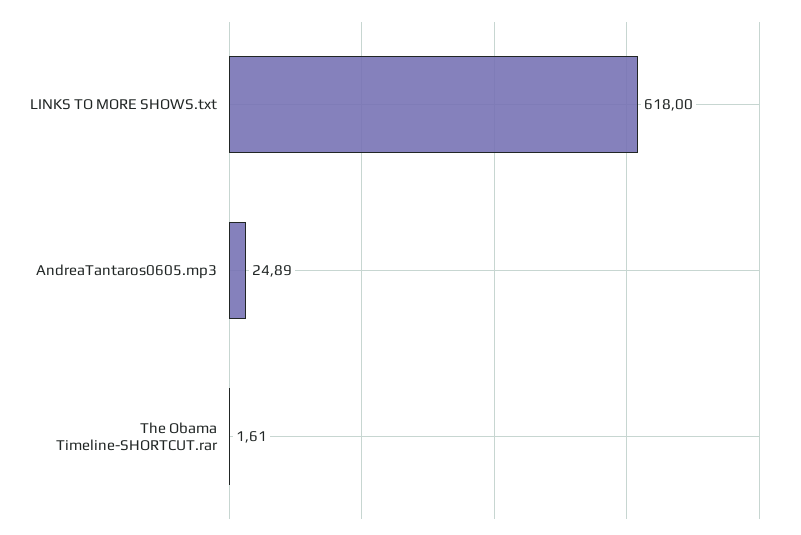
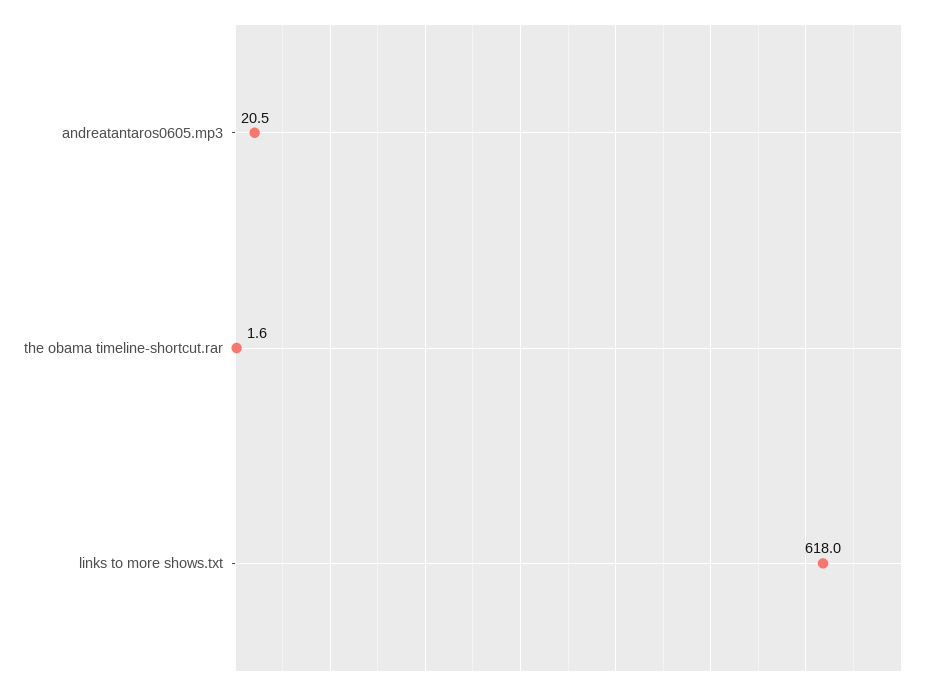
  {
    "LINKS TO MORE SHOWS.txt": 618,
-   "AndreaTantaros0605.mp3": 24.89,
+   "AndreaTantaros0605.mp3": 20.5,
    "The Obama Timeline-SHORTCUT.rar": 1.61
  }

